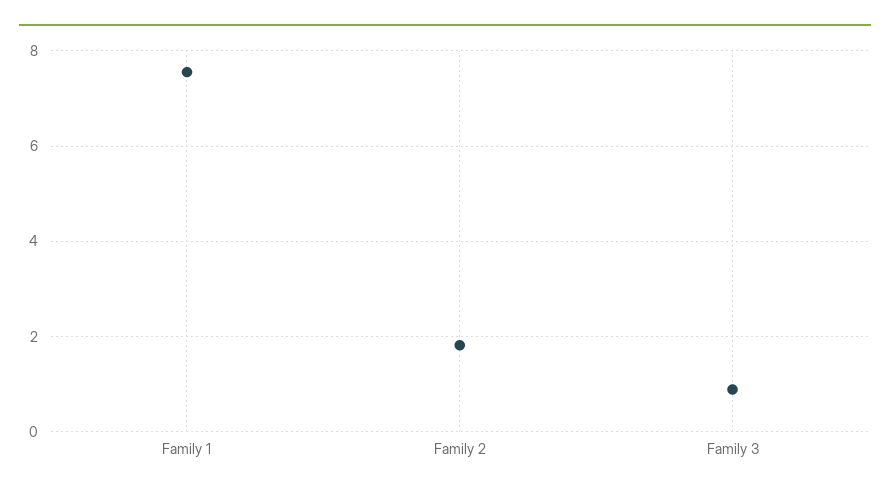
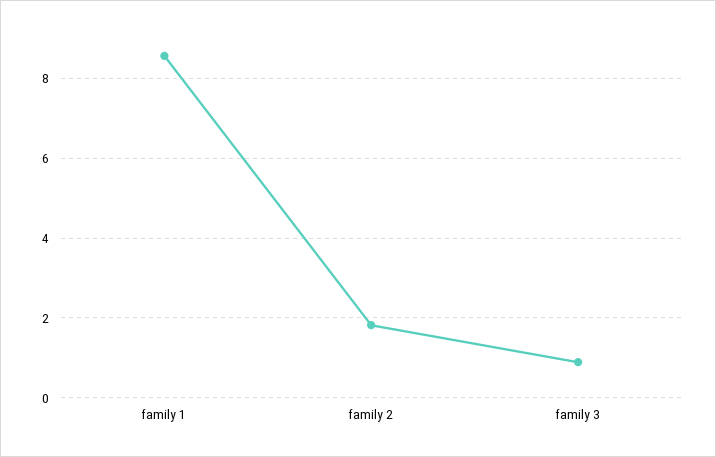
  {
-   "Family 1": 7.6,
+   "Family 1": 8.6,
    "Family 2": 1.8,
    "Family 3": 0.8
  }

